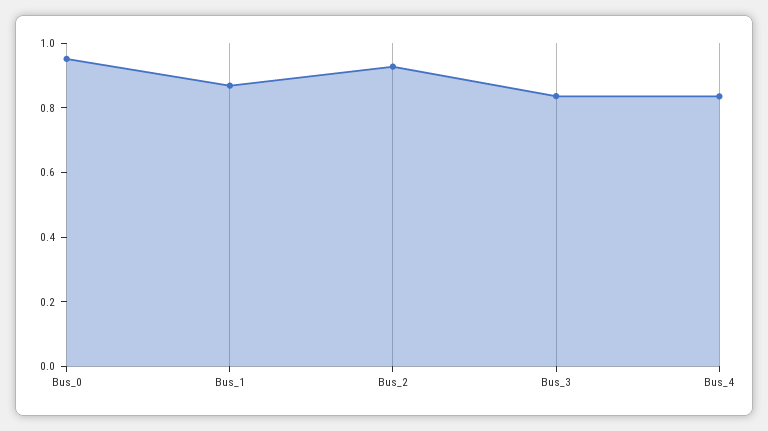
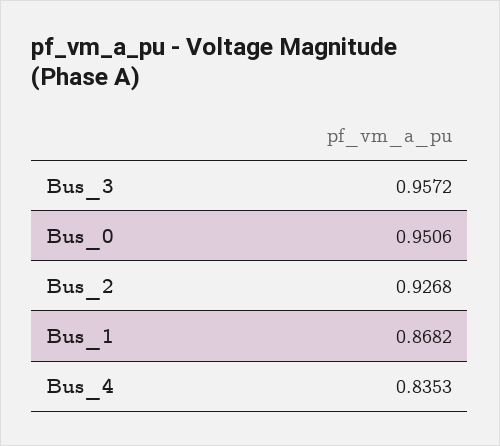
  {
    "Bus_0": 0.9506,
    "Bus_1": 0.8682,
    "Bus_2": 0.9268,
-   "Bus_3": 0.85,
+   "Bus_3": 0.9572,
    "Bus_4": 0.8353
  }

